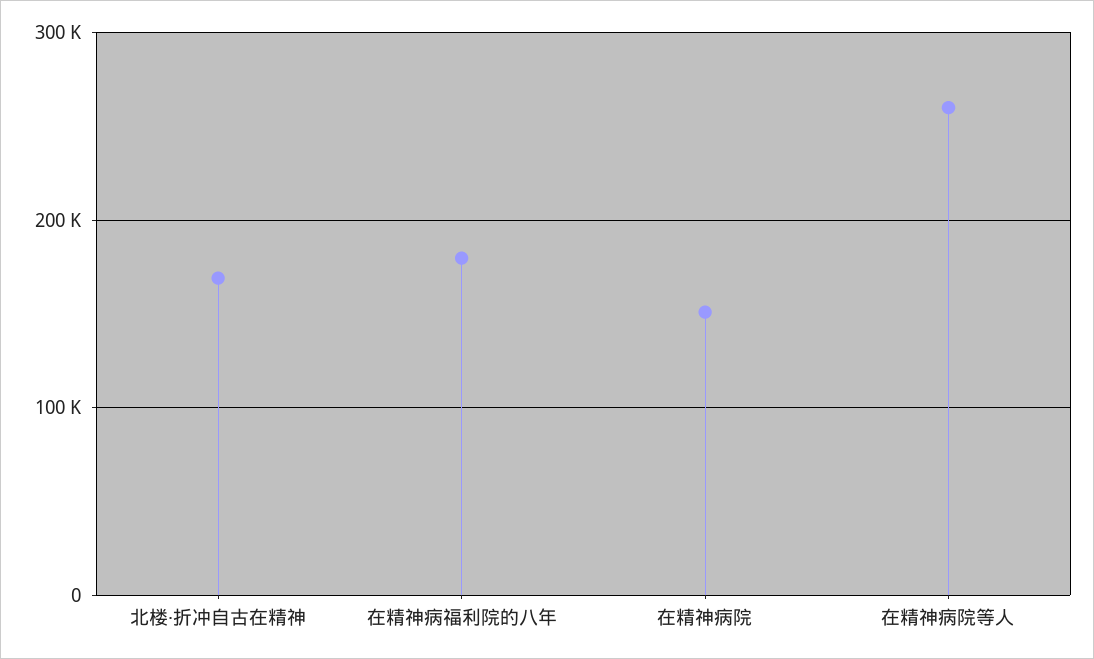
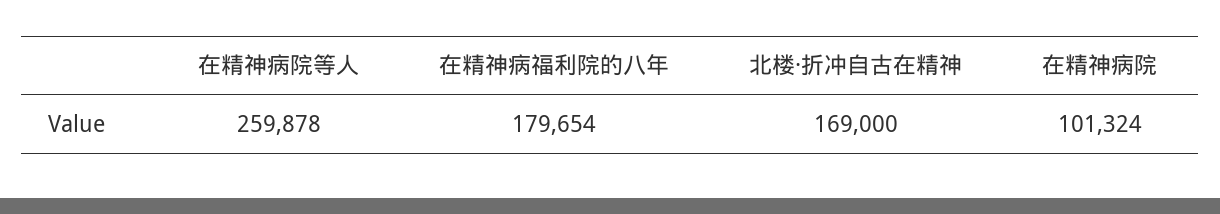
  {
    "北楼·折冲自古在精神": 169000,
    "在精神病福利院的八年": 179654,
-   "在精神病院": 150000,
+   "在精神病院": 101324,
    "在精神病院等人": 259878
  }

